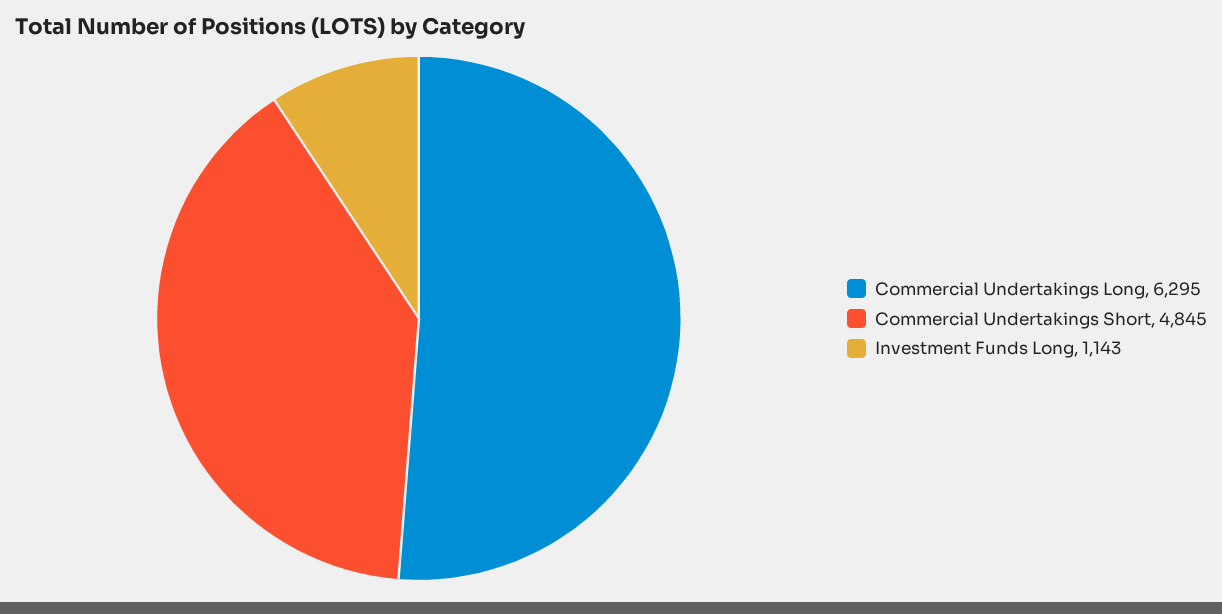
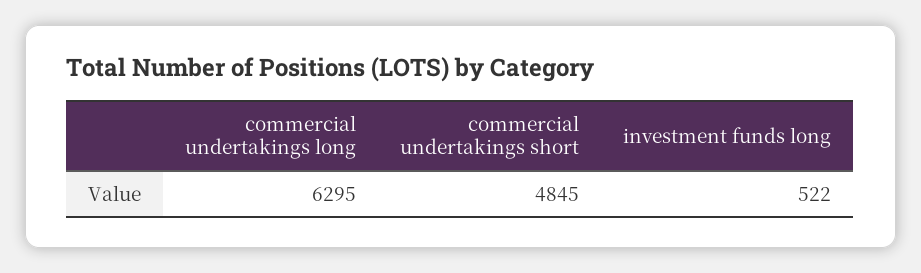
  {
    "Commercial Undertakings Long": 6295,
    "Commercial Undertakings Short": 4845,
-   "Investment Funds Long": 1143
+   "Investment Funds Long": 522
  }

